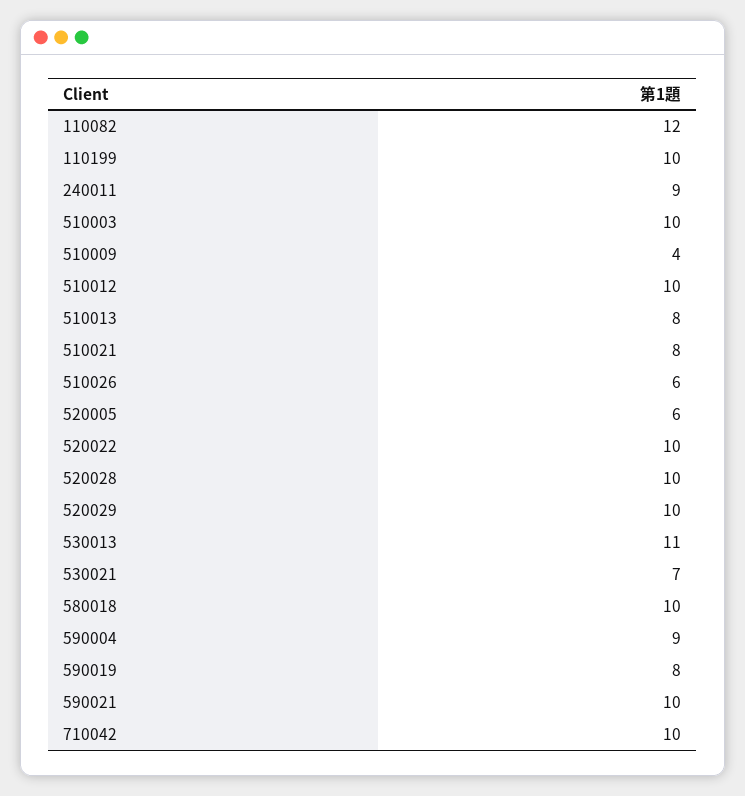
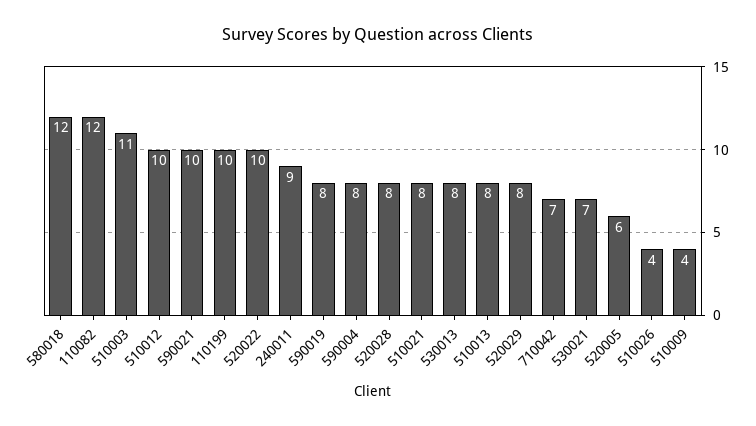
  {
    "110082": 12,
    "110199": 10,
    "240011": 9,
-   "510003": 10,
+   "510003": 11,
    "510009": 4,
    "510012": 10,
    "510013": 8,
    "510021": 8,
-   "510026": 6,
+   "510026": 4,
    "520005": 6,
    "520022": 10,
-   "520028": 10,
+   "520028": 8,
-   "520029": 10,
+   "520029": 8,
-   "530013": 11,
+   "530013": 8,
    "530021": 7,
-   "580018": 10,
+   "580018": 12,
-   "590004": 9,
+   "590004": 8,
    "590019": 8,
    "590021": 10,
-   "710042": 10
+   "710042": 7
  }

